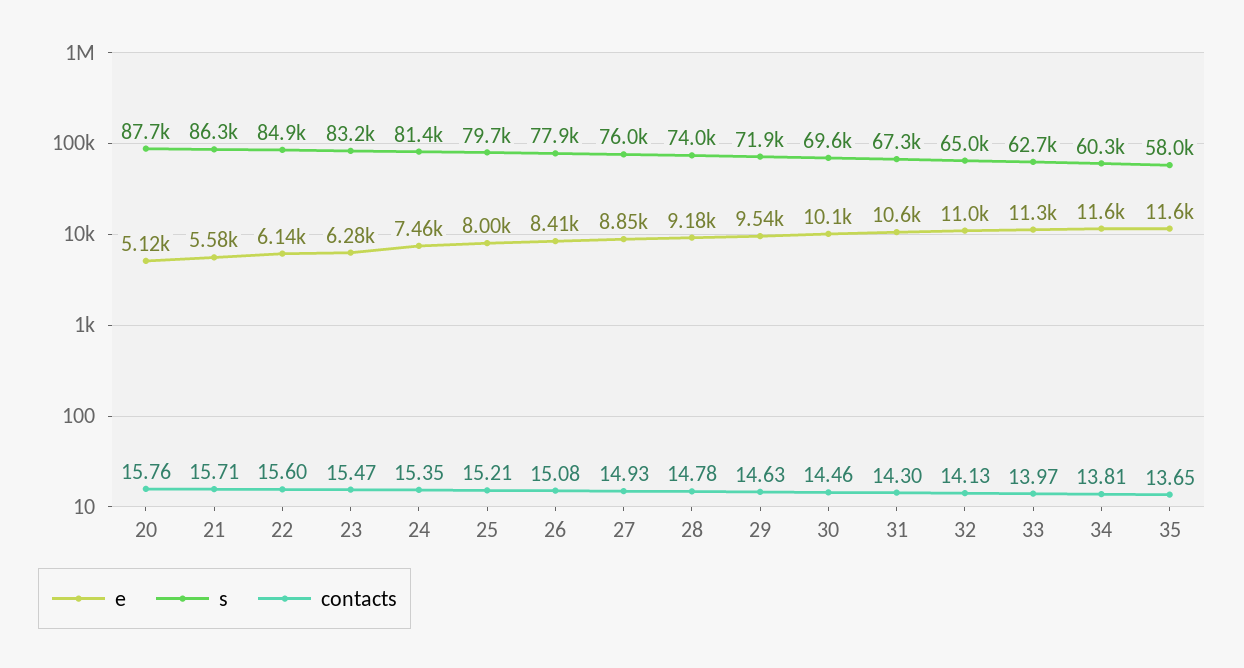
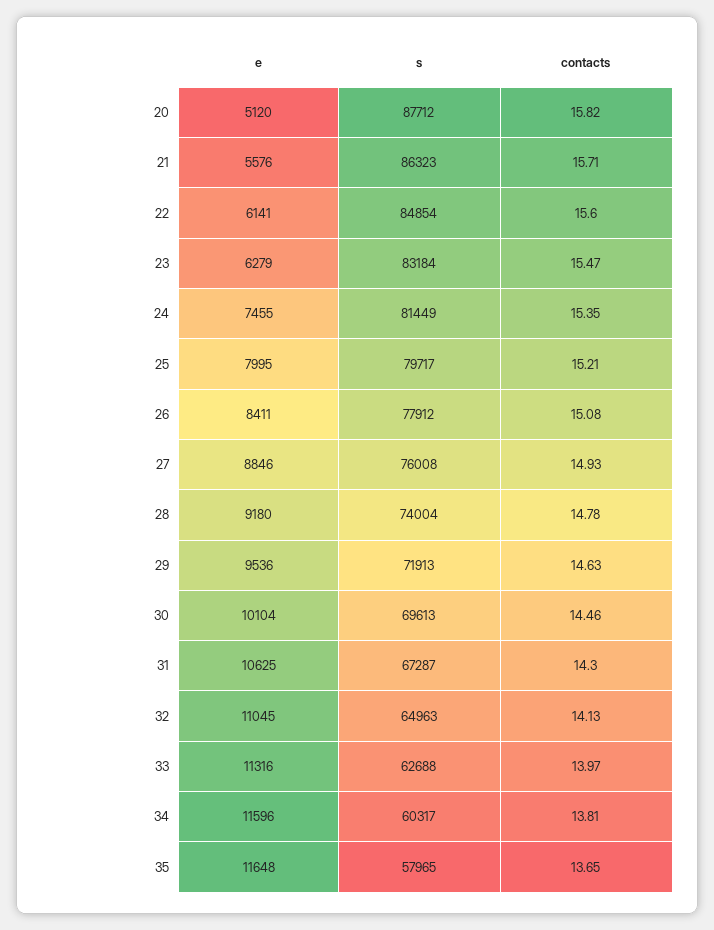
  {
    "e": {
      "20": 5120,
      "21": 5576,
      "22": 6141,
      "23": 6279,
      "24": 7455,
      "25": 7995,
      "26": 8411,
      "27": 8846,
      "28": 9180,
      "29": 9536,
      "30": 10104,
      "31": 10625,
      "32": 11045,
      "33": 11316,
      "34": 11596,
      "35": 11648
    },
    "s": {
      "20": 87712,
      "21": 86323,
      "22": 84854,
      "23": 83184,
      "24": 81449,
      "25": 79717,
      "26": 77912,
      "27": 76008,
      "28": 74004,
      "29": 71913,
      "30": 69613,
      "31": 67287,
      "32": 64963,
      "33": 62688,
      "34": 60317,
      "35": 57965
    },
    "contacts": {
-     "20": 15.76,
+     "20": 15.82,
      "21": 15.71,
      "22": 15.6,
      "23": 15.47,
      "24": 15.35,
      "25": 15.21,
      "26": 15.08,
      "27": 14.93,
      "28": 14.78,
      "29": 14.63,
      "30": 14.46,
      "31": 14.3,
      "32": 14.13,
      "33": 13.97,
      "34": 13.81,
      "35": 13.65
    }
  }

